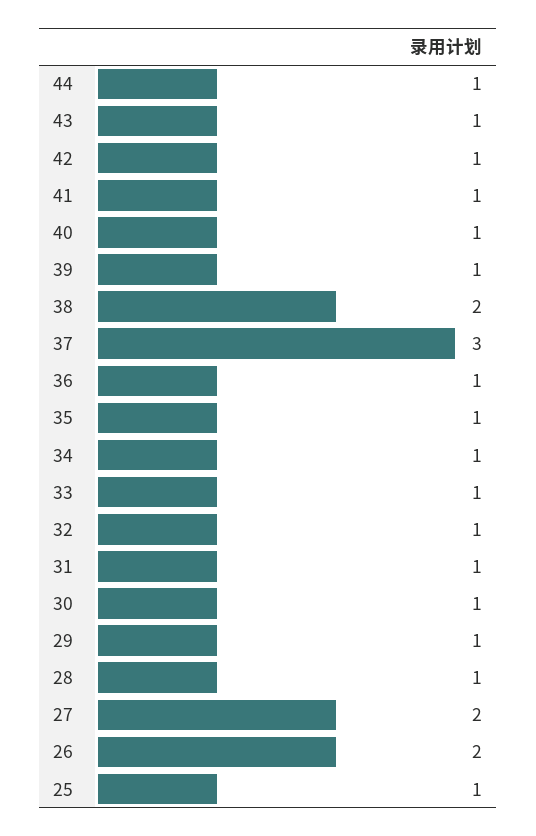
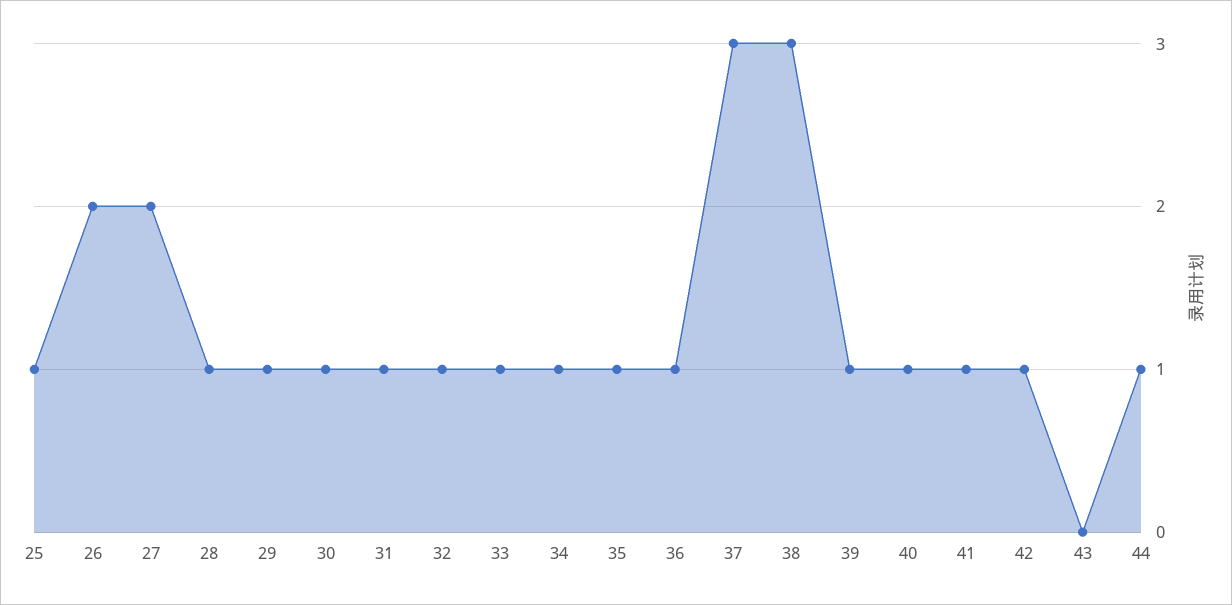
  {
    "44": 1,
-   "43": 1,
+   "43": 0,
    "42": 1,
    "41": 1,
    "40": 1,
    "39": 1,
-   "38": 2,
+   "38": 3,
    "37": 3,
    "36": 1,
    "35": 1,
    "34": 1,
    "33": 1,
    "32": 1,
    "31": 1,
    "30": 1,
    "29": 1,
    "28": 1,
    "27": 2,
    "26": 2,
    "25": 1
  }

